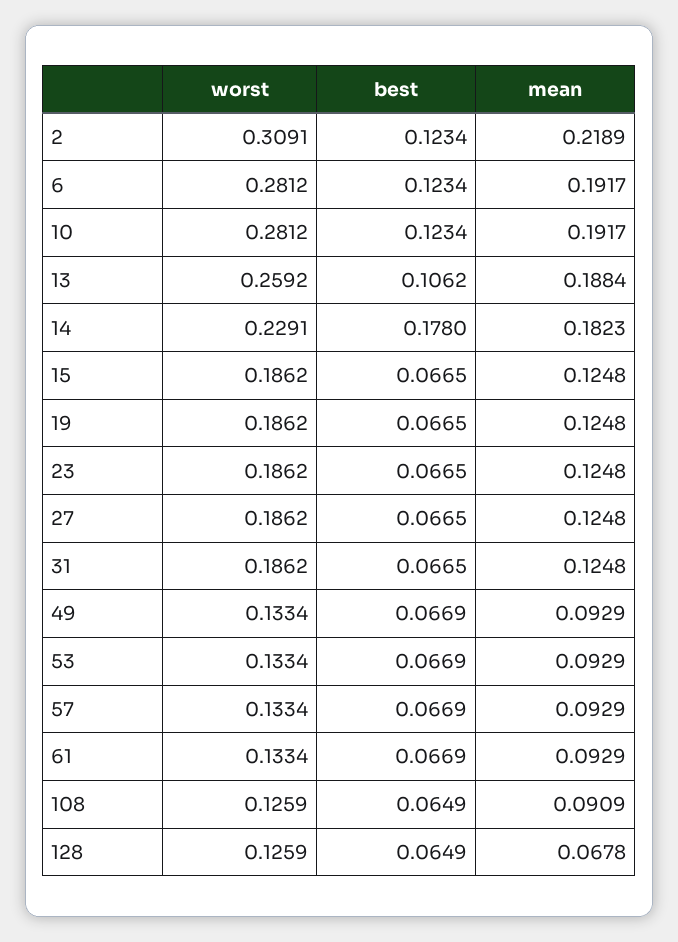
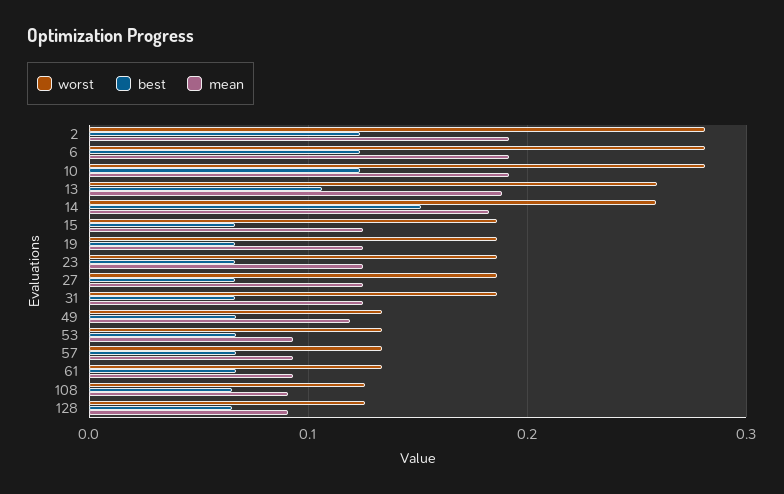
  {
    "worst": {
-     "2": 0.3091,
+     "2": 0.28,
      "6": 0.2812,
      "10": 0.2812,
      "13": 0.2592,
-     "14": 0.2291,
+     "14": 0.26,
      "15": 0.1862,
      "19": 0.1862,
      "23": 0.1862,
      "27": 0.1862,
      "31": 0.1862,
      "49": 0.1334,
      "53": 0.1334,
      "57": 0.1334,
      "61": 0.1334,
      "108": 0.1259,
      "128": 0.1259
    },
    "best": {
      "2": 0.1234,
      "6": 0.1234,
      "10": 0.1234,
      "13": 0.1062,
-     "14": 0.178,
+     "14": 0.15,
      "15": 0.0665,
      "19": 0.0665,
      "23": 0.0665,
      "27": 0.0665,
      "31": 0.0665,
      "49": 0.0669,
      "53": 0.0669,
      "57": 0.0669,
      "61": 0.0669,
      "108": 0.0649,
      "128": 0.0649
    },
    "mean": {
-     "2": 0.2189,
+     "2": 0.19,
      "6": 0.1917,
      "10": 0.1917,
      "13": 0.1884,
      "14": 0.1823,
      "15": 0.1248,
      "19": 0.1248,
      "23": 0.1248,
      "27": 0.1248,
      "31": 0.1248,
-     "49": 0.0929,
+     "49": 0.12,
      "53": 0.0929,
      "57": 0.0929,
      "61": 0.0929,
      "108": 0.0909,
-     "128": 0.0678
+     "128": 0.09
    }
  }

